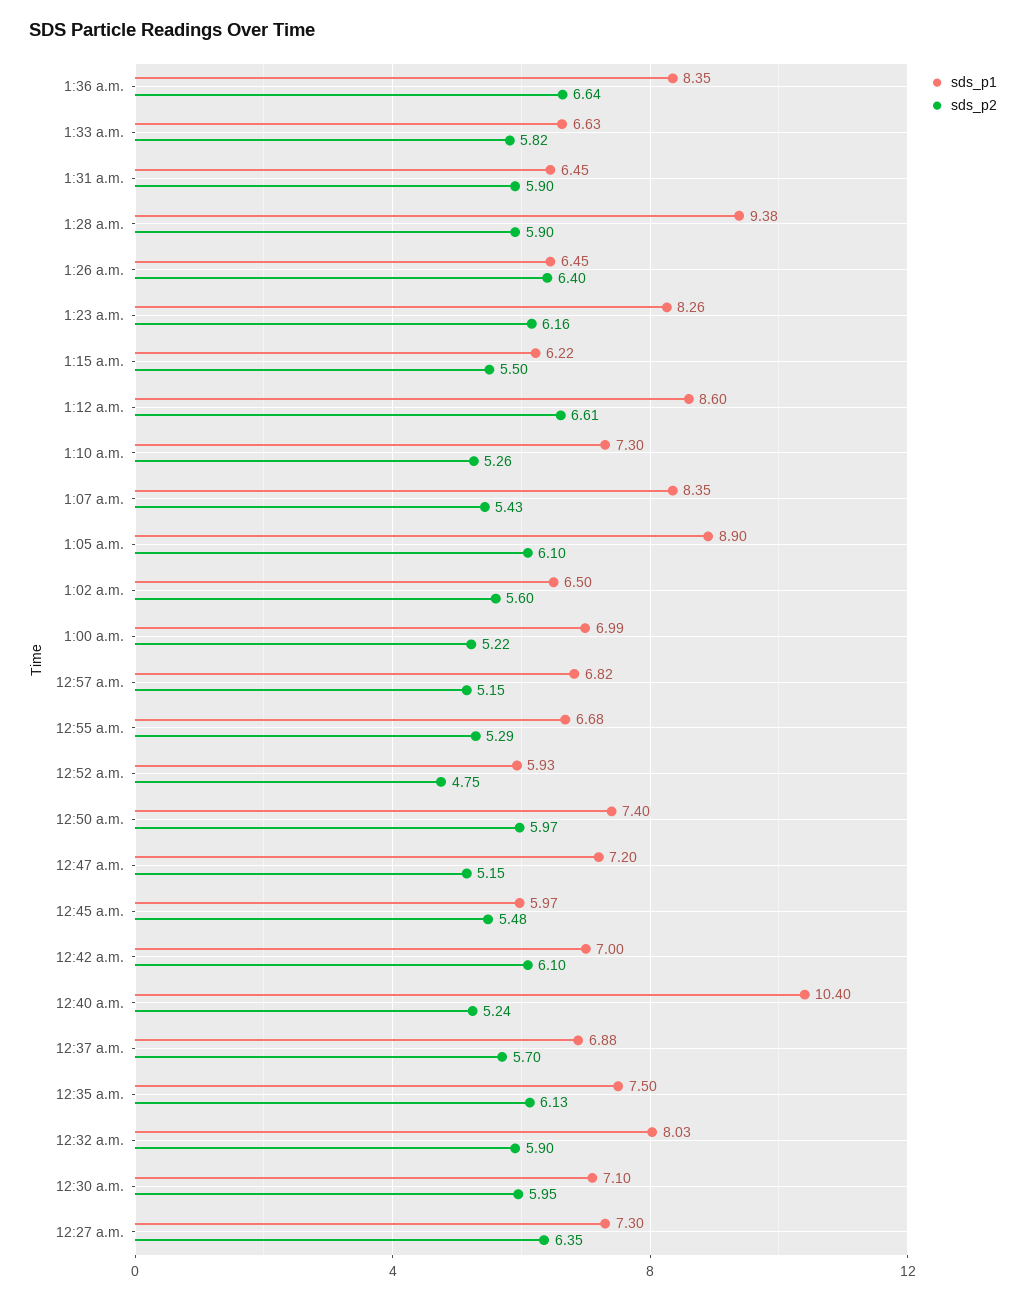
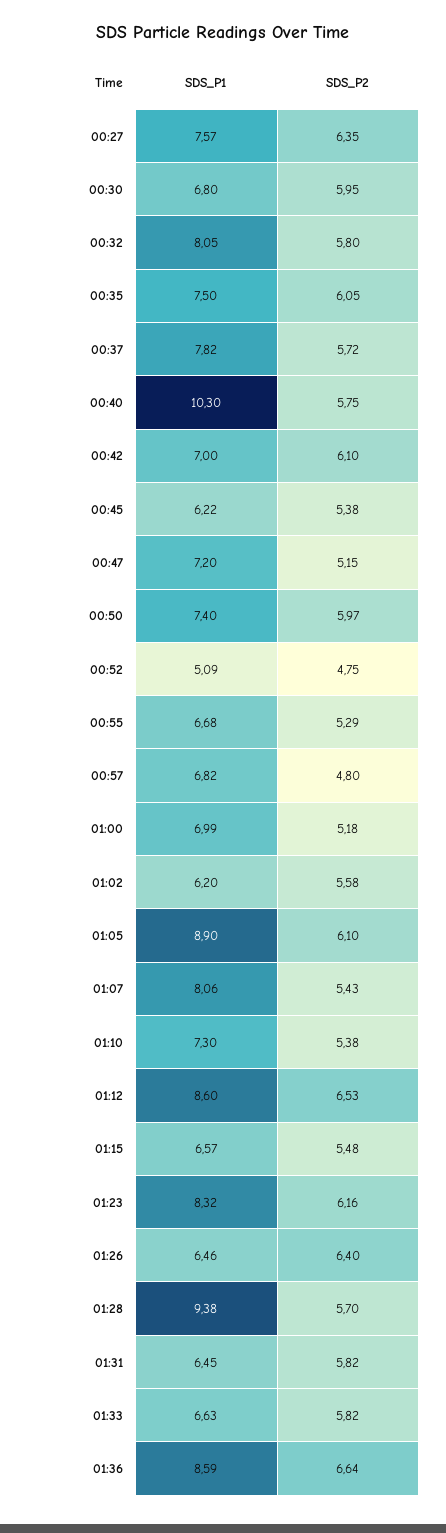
  {
    "sds_p1": {
-     "1:36 a.m.": 8.35,
+     "1:36 a.m.": 8.59,
      "1:33 a.m.": 6.63,
      "1:31 a.m.": 6.45,
      "1:28 a.m.": 9.38,
-     "1:26 a.m.": 6.45,
+     "1:26 a.m.": 6.46,
-     "1:23 a.m.": 8.26,
+     "1:23 a.m.": 8.32,
-     "1:15 a.m.": 6.22,
+     "1:15 a.m.": 6.57,
      "1:12 a.m.": 8.6,
      "1:10 a.m.": 7.3,
-     "1:07 a.m.": 8.35,
+     "1:07 a.m.": 8.06,
      "1:05 a.m.": 8.9,
-     "1:02 a.m.": 6.5,
+     "1:02 a.m.": 6.2,
      "1:00 a.m.": 6.99,
      "12:57 a.m.": 6.82,
      "12:55 a.m.": 6.68,
-     "12:52 a.m.": 5.93,
+     "12:52 a.m.": 5.09,
      "12:50 a.m.": 7.4,
      "12:47 a.m.": 7.2,
-     "12:45 a.m.": 5.97,
+     "12:45 a.m.": 6.22,
      "12:42 a.m.": 7,
-     "12:40 a.m.": 10.4,
+     "12:40 a.m.": 10.3,
-     "12:37 a.m.": 6.88,
+     "12:37 a.m.": 7.82,
      "12:35 a.m.": 7.5,
-     "12:32 a.m.": 8.03,
+     "12:32 a.m.": 8.05,
-     "12:30 a.m.": 7.1,
+     "12:30 a.m.": 6.8,
-     "12:27 a.m.": 7.3
+     "12:27 a.m.": 7.57
    },
    "sds_p2": {
      "1:36 a.m.": 6.64,
      "1:33 a.m.": 5.82,
-     "1:31 a.m.": 5.9,
+     "1:31 a.m.": 5.82,
-     "1:28 a.m.": 5.9,
+     "1:28 a.m.": 5.7,
      "1:26 a.m.": 6.4,
      "1:23 a.m.": 6.16,
-     "1:15 a.m.": 5.5,
+     "1:15 a.m.": 5.48,
-     "1:12 a.m.": 6.61,
+     "1:12 a.m.": 6.53,
-     "1:10 a.m.": 5.26,
+     "1:10 a.m.": 5.38,
      "1:07 a.m.": 5.43,
      "1:05 a.m.": 6.1,
-     "1:02 a.m.": 5.6,
+     "1:02 a.m.": 5.58,
-     "1:00 a.m.": 5.22,
+     "1:00 a.m.": 5.18,
-     "12:57 a.m.": 5.15,
+     "12:57 a.m.": 4.8,
      "12:55 a.m.": 5.29,
      "12:52 a.m.": 4.75,
      "12:50 a.m.": 5.97,
      "12:47 a.m.": 5.15,
-     "12:45 a.m.": 5.48,
+     "12:45 a.m.": 5.38,
      "12:42 a.m.": 6.1,
-     "12:40 a.m.": 5.24,
+     "12:40 a.m.": 5.75,
-     "12:37 a.m.": 5.7,
+     "12:37 a.m.": 5.72,
-     "12:35 a.m.": 6.13,
+     "12:35 a.m.": 6.05,
-     "12:32 a.m.": 5.9,
+     "12:32 a.m.": 5.8,
      "12:30 a.m.": 5.95,
      "12:27 a.m.": 6.35
    }
  }

